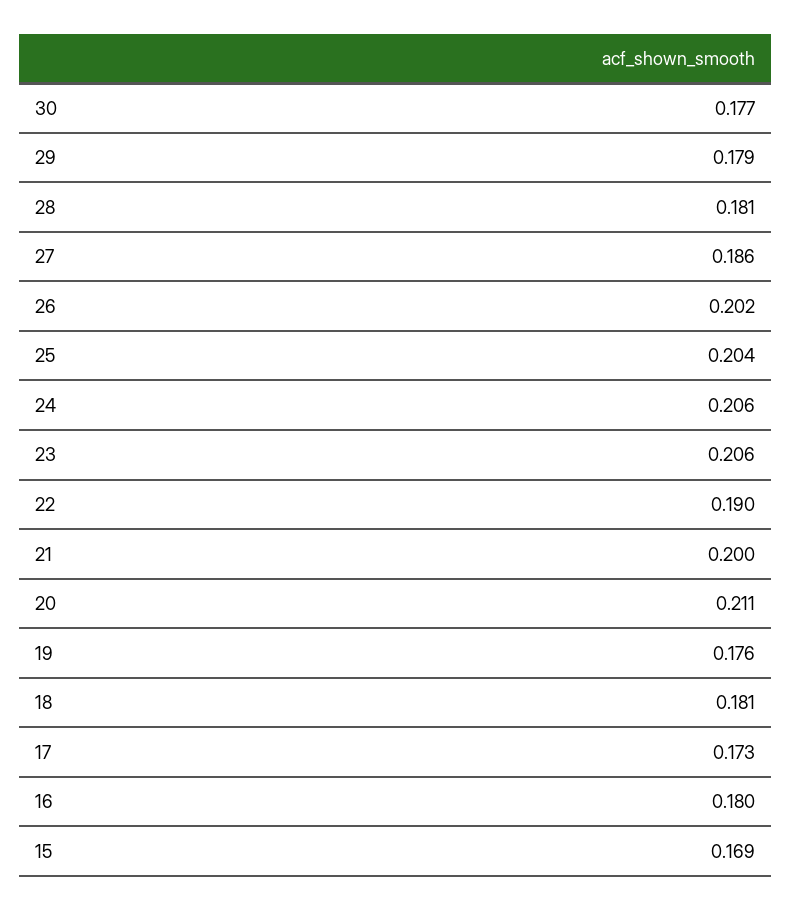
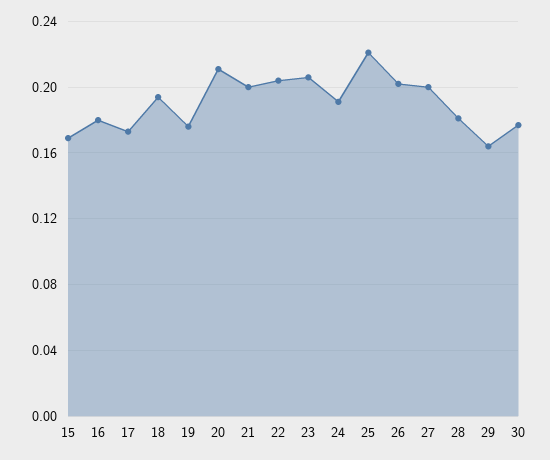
  {
    "30": 0.177,
-   "29": 0.179,
+   "29": 0.165,
    "28": 0.181,
-   "27": 0.186,
+   "27": 0.2,
    "26": 0.202,
-   "25": 0.204,
+   "25": 0.22,
-   "24": 0.206,
+   "24": 0.19,
    "23": 0.206,
-   "22": 0.19,
+   "22": 0.205,
    "21": 0.2,
    "20": 0.211,
    "19": 0.176,
-   "18": 0.181,
+   "18": 0.195,
    "17": 0.173,
    "16": 0.18,
    "15": 0.169
  }

